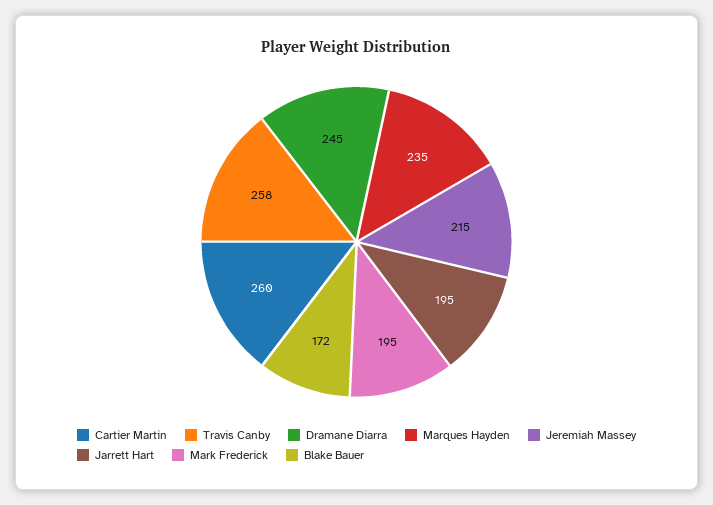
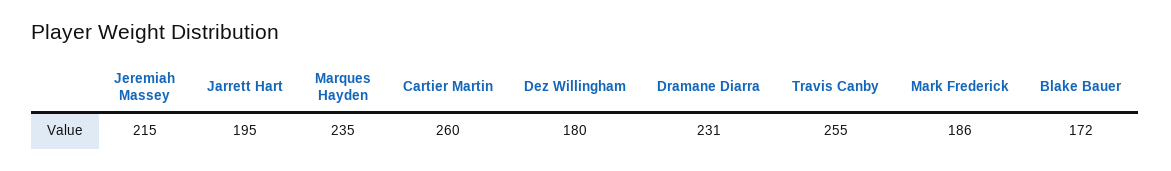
  {
    "Cartier Martin": 260,
-   "Travis Canby": 258,
+   "Travis Canby": 255,
-   "Dramane Diarra": 245,
+   "Dramane Diarra": 231,
    "Marques Hayden": 235,
    "Jeremiah Massey": 215,
    "Jarrett Hart": 195,
-   "Mark Frederick": 195,
+   "Mark Frederick": 186,
-   "Blake Bauer": 172
+   "Blake Bauer": 172,
+   "Dez Willingham": 180
  }

